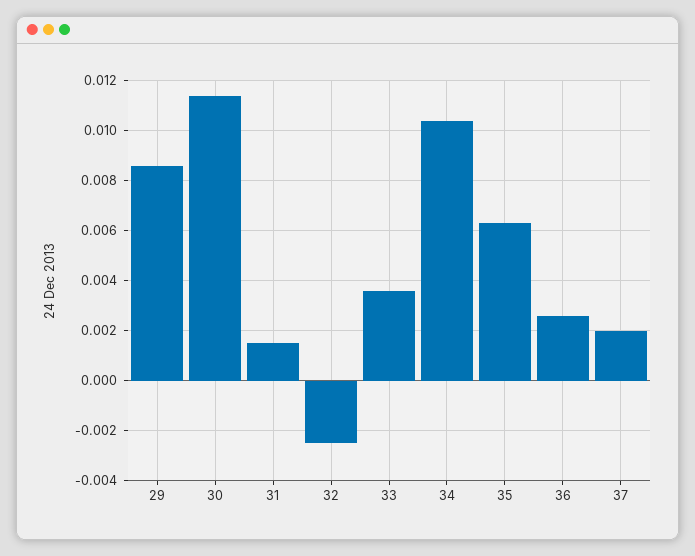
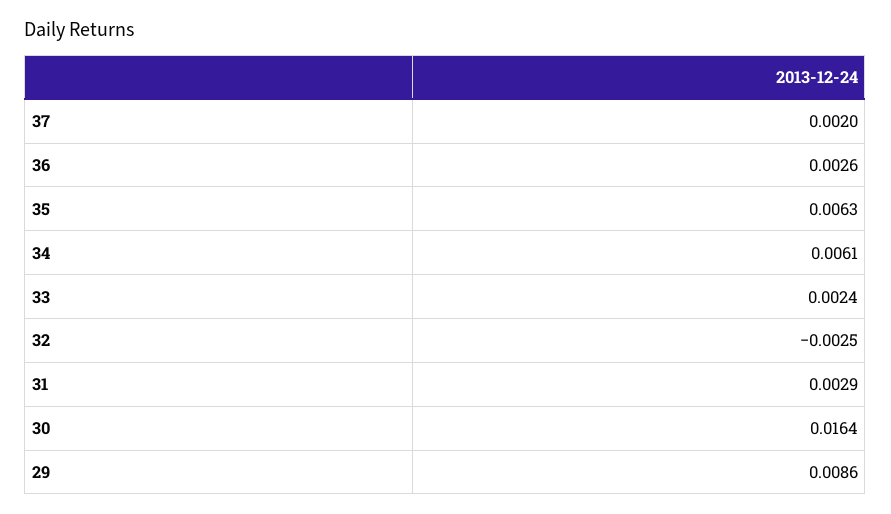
  {
    "29": 0.0086,
-   "30": 0.0115,
+   "30": 0.0164,
-   "31": 0.0015,
+   "31": 0.0029,
    "32": -0.0025,
-   "33": 0.0035,
+   "33": 0.0024,
-   "34": 0.0105,
+   "34": 0.0061,
    "35": 0.0063,
    "36": 0.0026,
    "37": 0.002
  }

